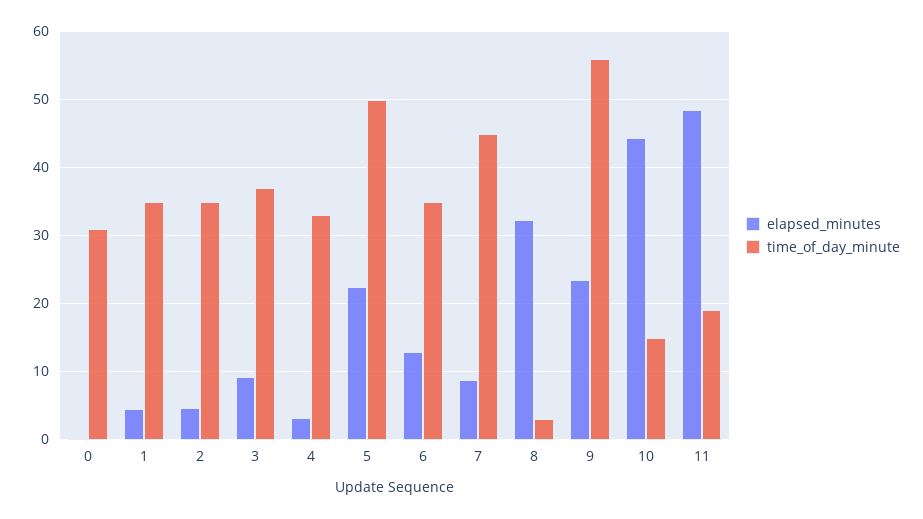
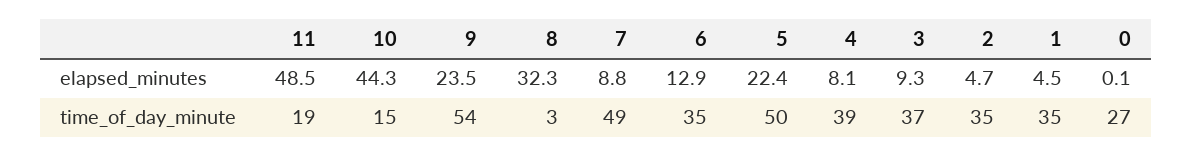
  {
    "elapsed_minutes": {
      "0": 0.1,
      "1": 4.5,
      "2": 4.7,
      "3": 9.3,
-     "4": 3,
+     "4": 8.1,
      "5": 22.4,
      "6": 12.9,
      "7": 8.8,
      "8": 32.3,
      "9": 23.5,
      "10": 44.3,
      "11": 48.5
    },
    "time_of_day_minute": {
-     "0": 31,
+     "0": 27,
      "1": 35,
      "2": 35,
      "3": 37,
-     "4": 33,
+     "4": 39,
      "5": 50,
      "6": 35,
-     "7": 45,
+     "7": 49,
      "8": 3,
-     "9": 56,
+     "9": 54,
      "10": 15,
      "11": 19
    }
  }

